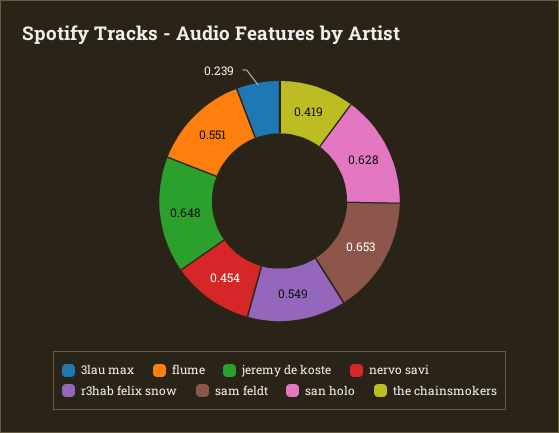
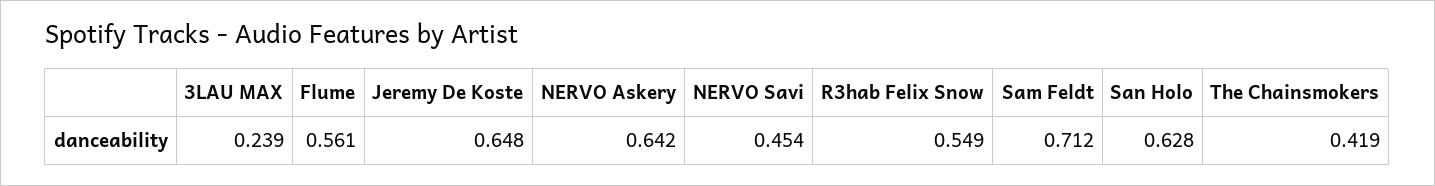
  {
    "3lau max": 0.239,
-   "flume": 0.551,
+   "flume": 0.561,
    "jeremy de koste": 0.648,
    "nervo savi": 0.454,
    "r3hab felix snow": 0.549,
-   "sam feldt": 0.653,
+   "sam feldt": 0.712,
    "san holo": 0.628,
-   "the chainsmokers": 0.419
+   "the chainsmokers": 0.419,
+   "NERVO Askery": 0.642
  }

